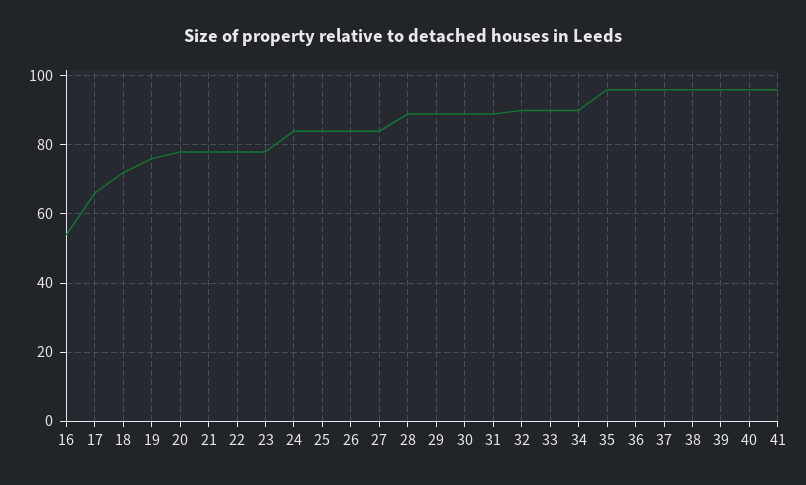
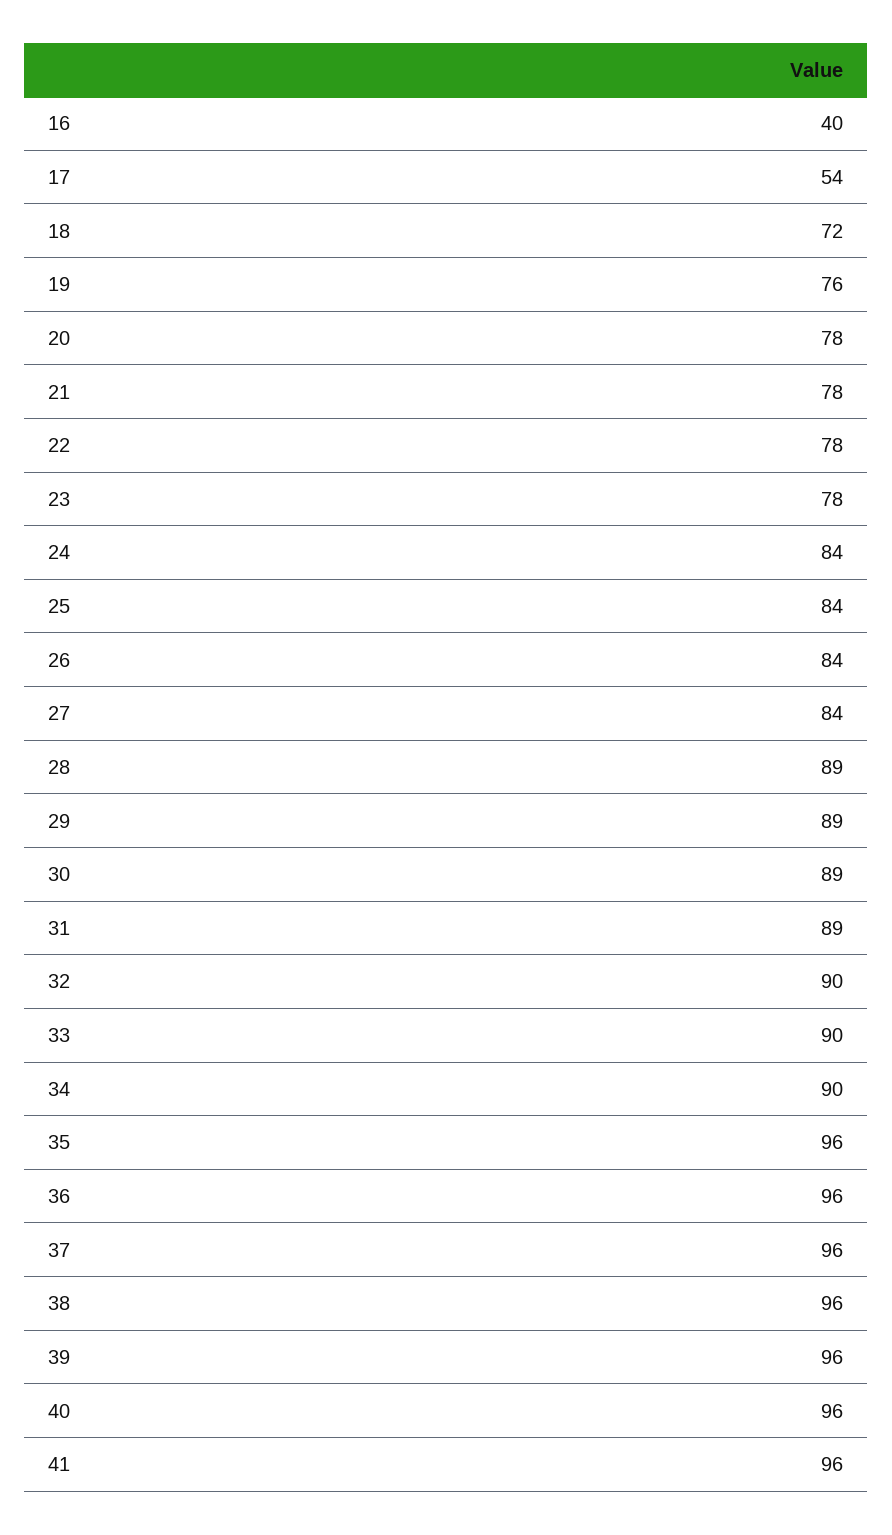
  {
-   "16": 55,
+   "16": 40,
-   "17": 65,
+   "17": 54,
    "18": 72,
    "19": 76,
    "20": 78,
    "21": 78,
    "22": 78,
    "23": 78,
    "24": 84,
    "25": 84,
    "26": 84,
    "27": 84,
    "28": 89,
    "29": 89,
    "30": 89,
    "31": 89,
    "32": 90,
    "33": 90,
    "34": 90,
    "35": 96,
    "36": 96,
    "37": 96,
    "38": 96,
    "39": 96,
    "40": 96,
    "41": 96
  }

